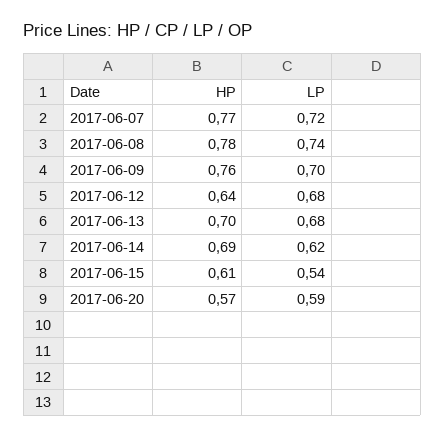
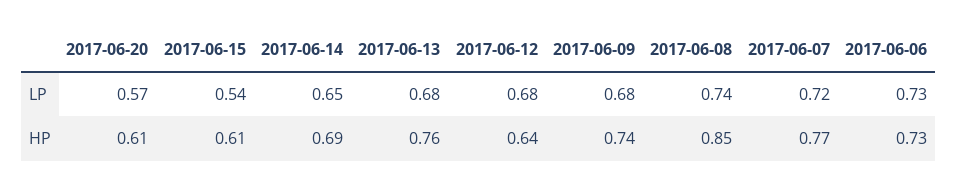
  {
    "HP": {
      "2017-06-07": 0.77,
-     "2017-06-08": 0.78,
+     "2017-06-08": 0.85,
-     "2017-06-09": 0.76,
+     "2017-06-09": 0.74,
      "2017-06-12": 0.64,
-     "2017-06-13": 0.7,
+     "2017-06-13": 0.76,
      "2017-06-14": 0.69,
      "2017-06-15": 0.61,
-     "2017-06-20": 0.57
+     "2017-06-20": 0.61,
+     "2017-06-06": 0.73
    },
    "LP": {
      "2017-06-07": 0.72,
      "2017-06-08": 0.74,
-     "2017-06-09": 0.7,
+     "2017-06-09": 0.68,
      "2017-06-12": 0.68,
      "2017-06-13": 0.68,
-     "2017-06-14": 0.62,
+     "2017-06-14": 0.65,
      "2017-06-15": 0.54,
-     "2017-06-20": 0.59
+     "2017-06-20": 0.57,
+     "2017-06-06": 0.73
    }
  }

